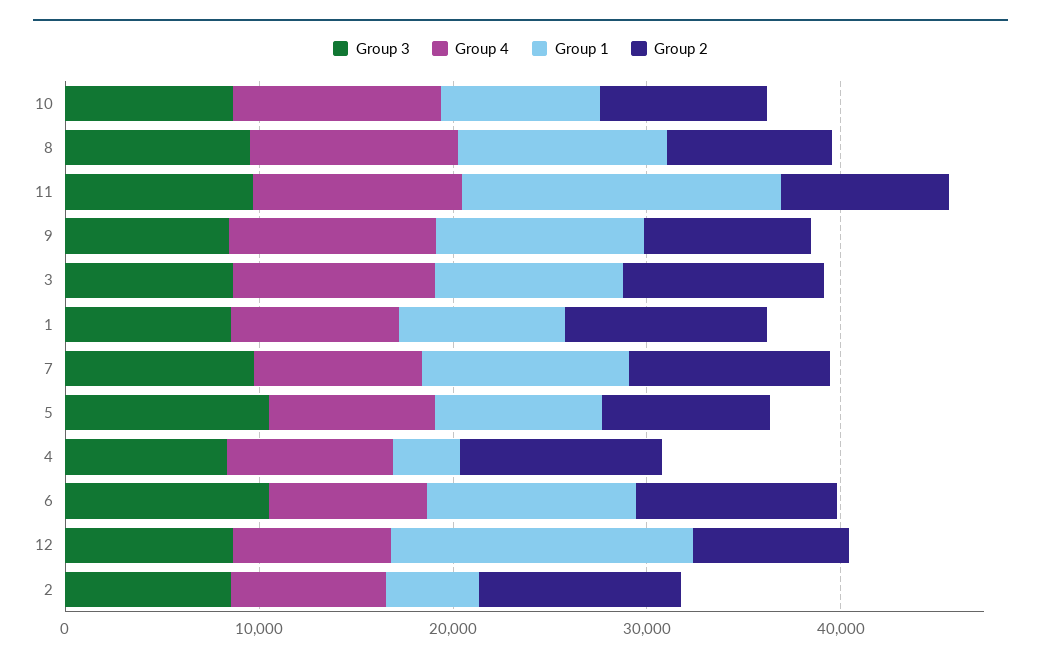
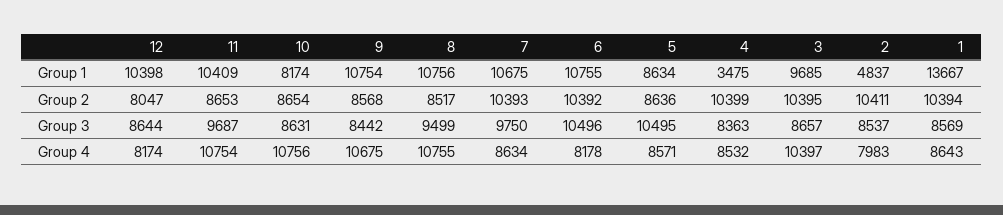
  {
    "Group 3": {
      "10": 8631,
      "8": 9499,
      "11": 9687,
      "9": 8442,
      "3": 8657,
      "1": 8569,
      "7": 9750,
      "5": 10495,
      "4": 8363,
      "6": 10496,
      "12": 8644,
      "2": 8537
    },
    "Group 4": {
      "10": 10756,
      "8": 10755,
      "11": 10754,
      "9": 10675,
      "3": 10397,
      "1": 8643,
      "7": 8634,
      "5": 8571,
      "4": 8532,
      "6": 8178,
      "12": 8174,
      "2": 7983
    },
    "Group 1": {
      "10": 8174,
      "8": 10756,
-     "11": 16000,
+     "11": 10409,
      "9": 10754,
      "3": 9685,
-     "1": 8000,
+     "1": 13667,
      "7": 10675,
      "5": 8634,
      "4": 3475,
      "6": 10755,
-     "12": 16000,
+     "12": 10398,
      "2": 4837
    },
    "Group 2": {
      "10": 8654,
      "8": 8517,
      "11": 8653,
      "9": 8568,
      "3": 10395,
      "1": 10394,
      "7": 10393,
      "5": 8636,
      "4": 10399,
      "6": 10392,
      "12": 8047,
      "2": 10411
    }
  }

